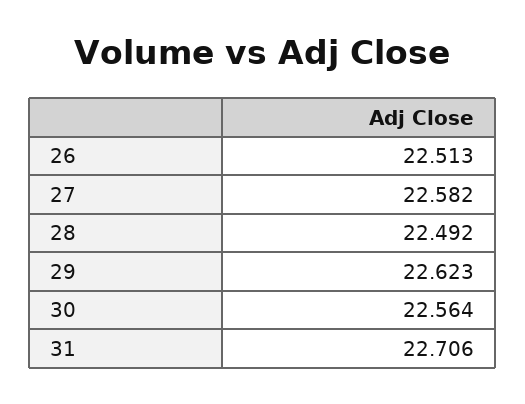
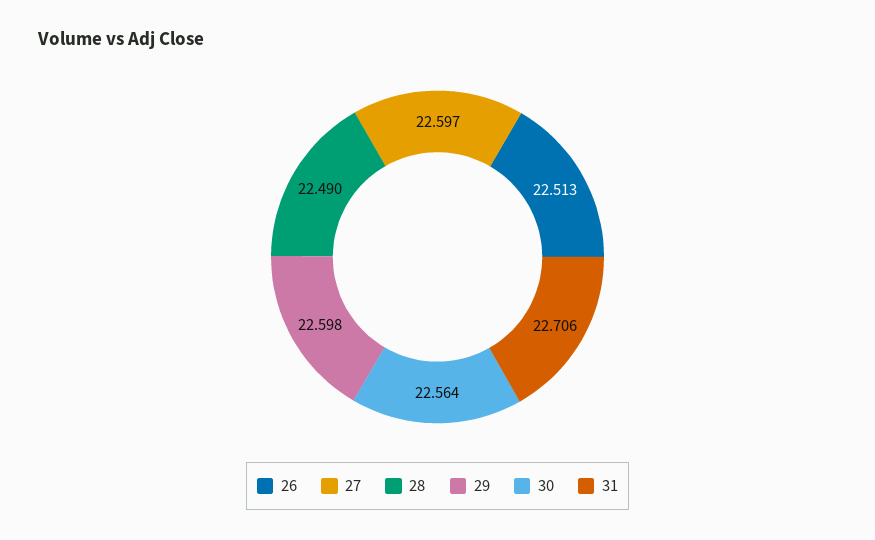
  {
    "26": 22.513,
-   "27": 22.582,
+   "27": 22.597,
-   "28": 22.492,
+   "28": 22.49,
-   "29": 22.623,
+   "29": 22.598,
    "30": 22.564,
    "31": 22.706
  }

